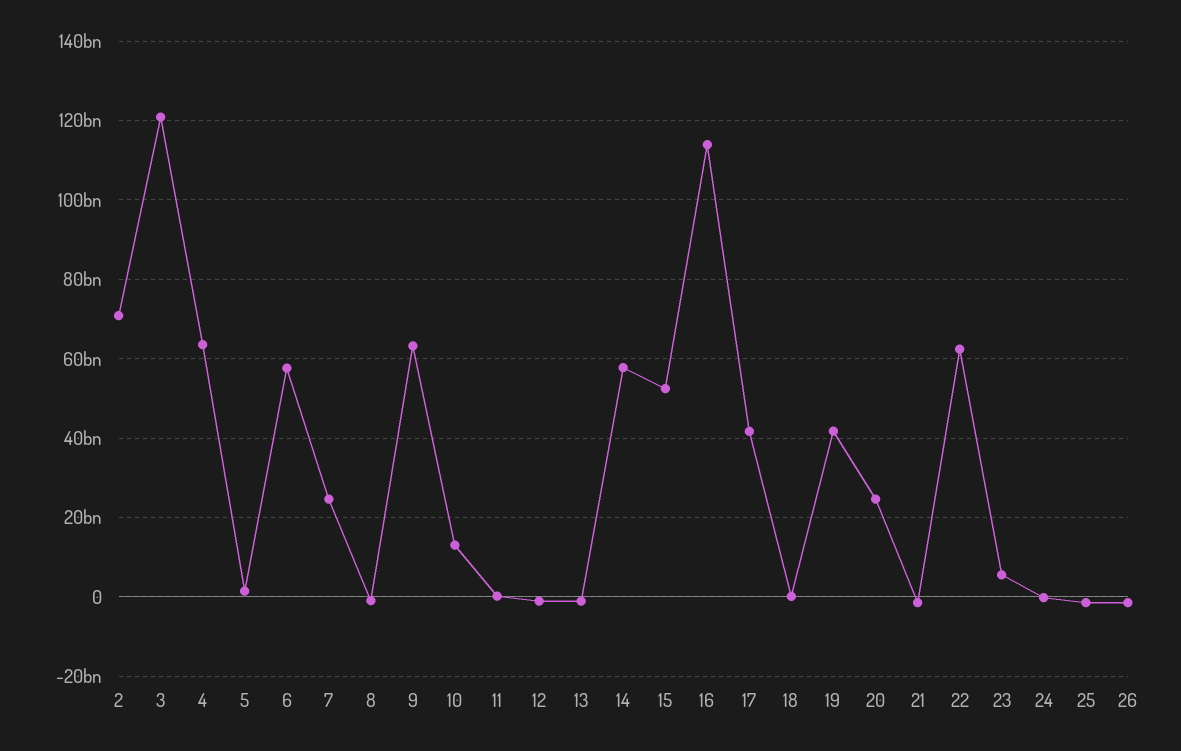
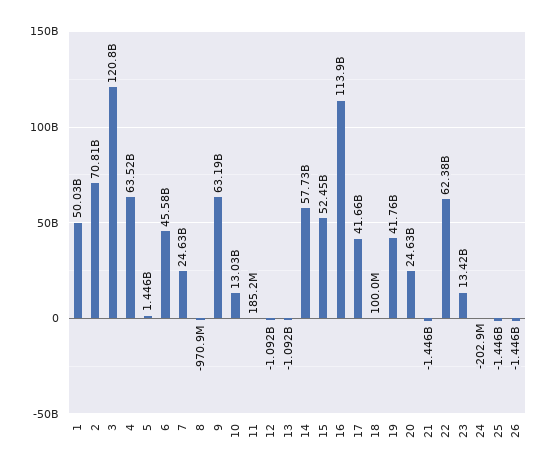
  {
    "2": 70810000000,
    "3": 120800000000,
    "4": 63520000000,
    "5": 1446000000,
-   "6": 58000000000,
+   "6": 45580000000,
    "7": 24630000000,
    "8": -970900000,
    "9": 63190000000,
    "10": 13030000000,
    "11": 185200000,
    "12": -1092000000,
    "13": -1092000000,
    "14": 57730000000,
    "15": 52450000000,
    "16": 113900000000,
    "17": 41660000000,
    "18": 100000000,
    "19": 41760000000,
    "20": 24630000000,
    "21": -1446000000,
    "22": 62380000000,
-   "23": 6000000000,
+   "23": 13420000000,
    "24": -202900000,
    "25": -1446000000,
-   "26": -1446000000
+   "26": -1446000000,
+   "1": 50030000000
  }

